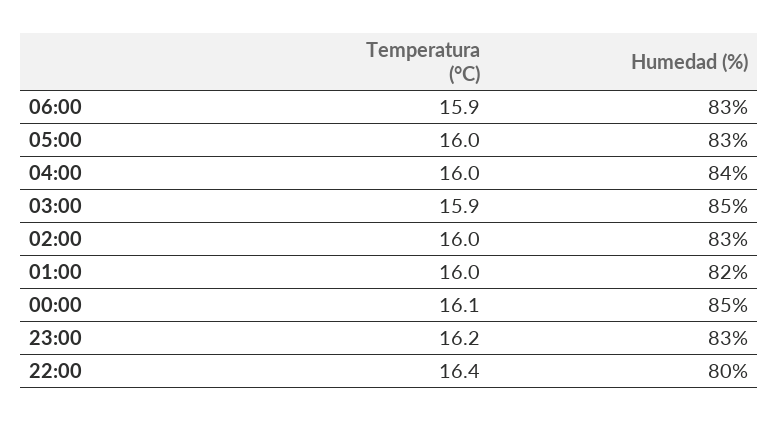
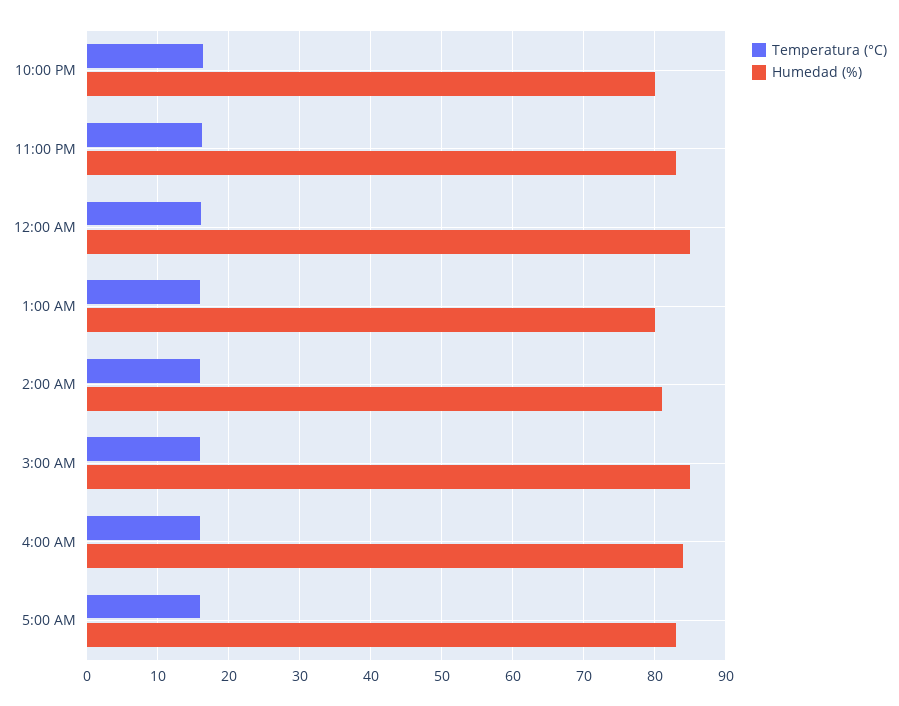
  {
    "Temperatura (°C)": {
-     "06:00": 15.9,
      "05:00": 16,
      "04:00": 16,
      "03:00": 15.9,
      "02:00": 16,
      "01:00": 16,
      "00:00": 16.1,
      "23:00": 16.2,
      "22:00": 16.4
    },
    "Humedad (%)": {
-     "06:00": 83,
      "05:00": 83,
      "04:00": 84,
      "03:00": 85,
-     "02:00": 83,
+     "02:00": 81,
-     "01:00": 82,
+     "01:00": 80,
      "00:00": 85,
      "23:00": 83,
      "22:00": 80
    }
  }

